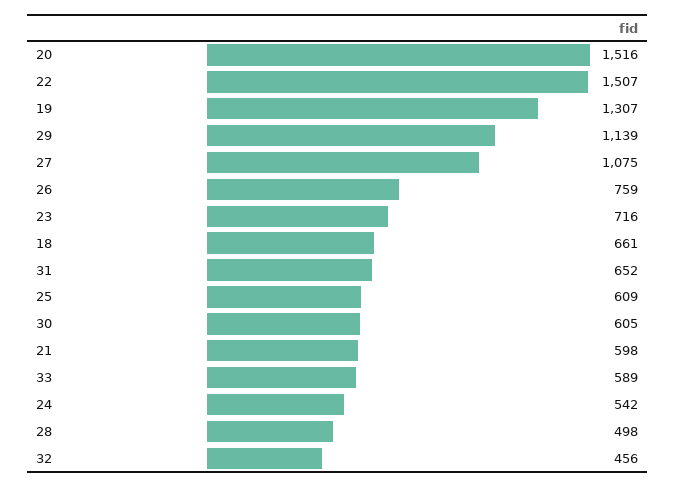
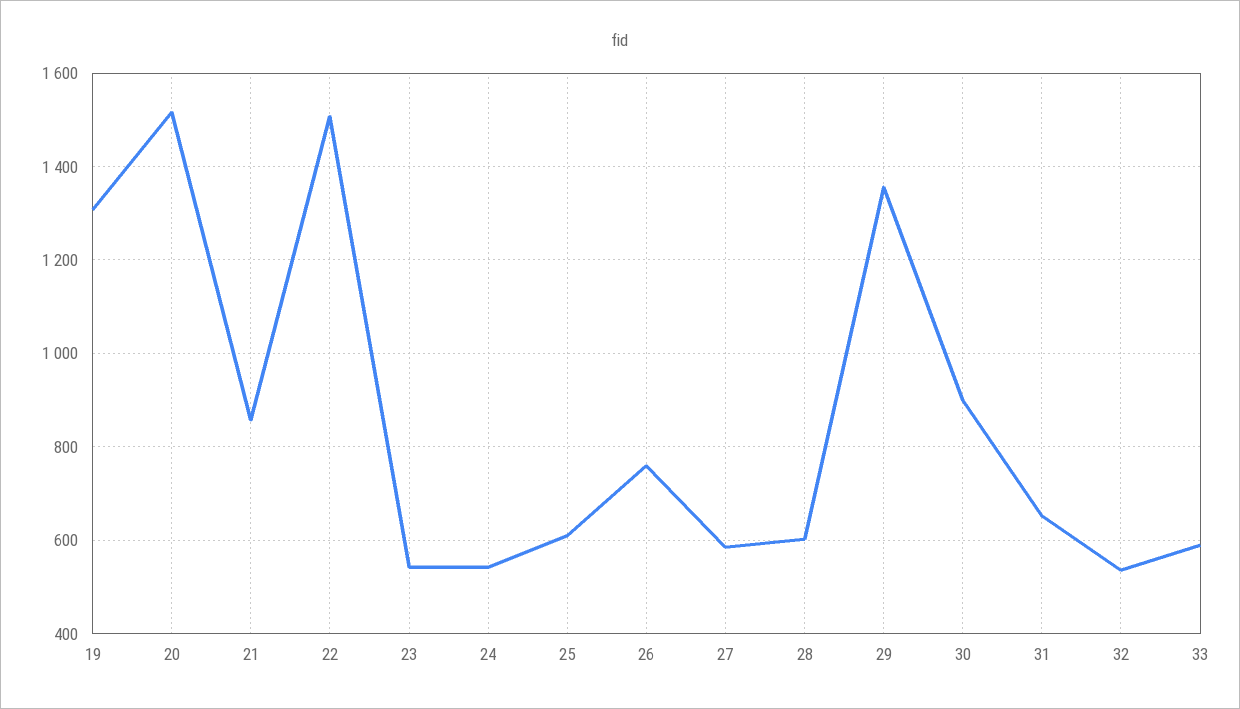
  {
    "20": 1516,
    "22": 1507,
    "19": 1307,
-   "29": 1139,
+   "29": 1360,
-   "27": 1075,
+   "27": 580,
    "26": 759,
-   "23": 716,
+   "23": 540,
-   "18": 661,
    "31": 652,
    "25": 609,
-   "30": 605,
+   "30": 900,
-   "21": 598,
+   "21": 860,
    "33": 589,
    "24": 542,
-   "28": 498,
+   "28": 600,
-   "32": 456
+   "32": 540
  }

